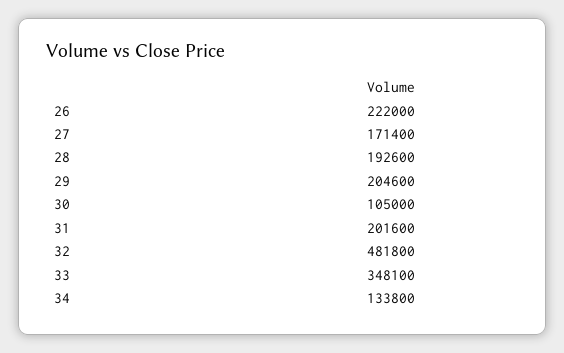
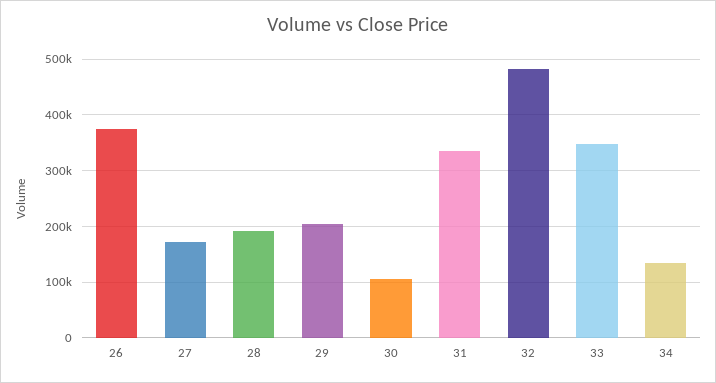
  {
-   "26": 222000,
+   "26": 380000,
    "27": 171400,
    "28": 192600,
    "29": 204600,
    "30": 105000,
-   "31": 201600,
+   "31": 340000,
    "32": 481800,
    "33": 348100,
    "34": 133800
  }

